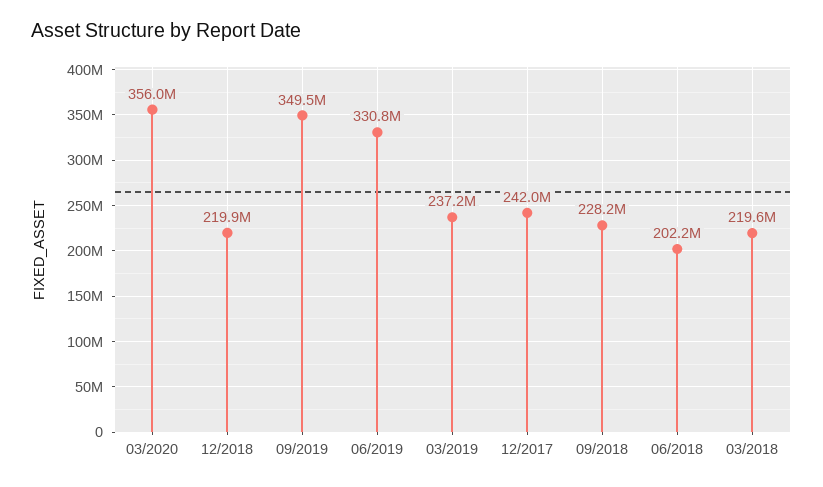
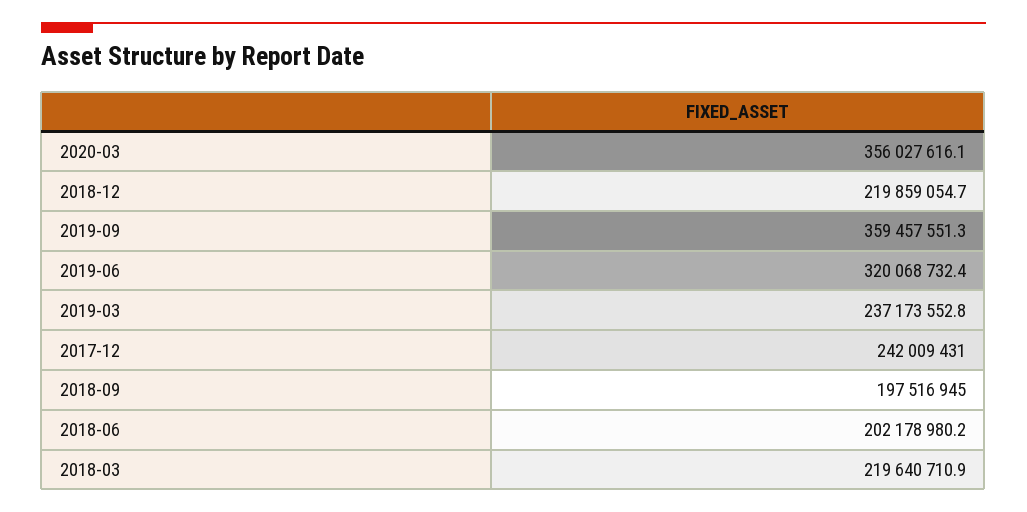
  {
    "03/2020": 356027616.1,
    "12/2018": 219859054.7,
-   "09/2019": 349500000,
+   "09/2019": 359457551.3,
-   "06/2019": 330800000,
+   "06/2019": 320068732.4,
    "03/2019": 237173552.8,
    "12/2017": 242009431,
-   "09/2018": 228200000,
+   "09/2018": 197516945,
    "06/2018": 202178980.2,
    "03/2018": 219640710.9
  }

